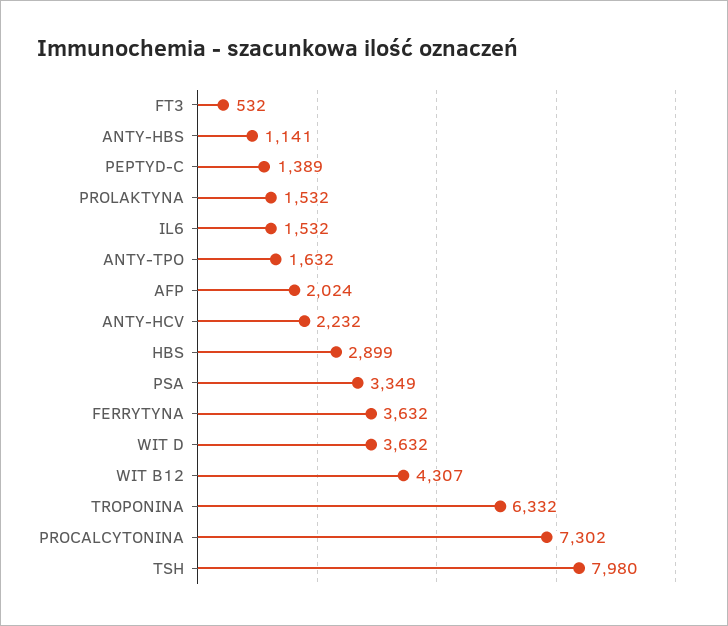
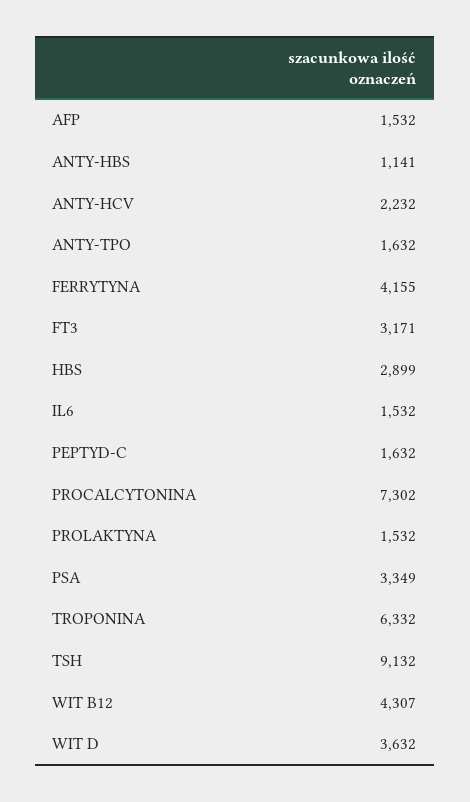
  {
-   "FT3": 532,
+   "FT3": 3171,
    "ANTY-HBS": 1141,
-   "PEPTYD-C": 1389,
+   "PEPTYD-C": 1632,
    "PROLAKTYNA": 1532,
    "IL6": 1532,
    "ANTY-TPO": 1632,
-   "AFP": 2024,
+   "AFP": 1532,
    "ANTY-HCV": 2232,
    "HBS": 2899,
    "PSA": 3349,
-   "FERRYTYNA": 3632,
+   "FERRYTYNA": 4155,
    "WIT D": 3632,
    "WIT B12": 4307,
    "TROPONINA": 6332,
    "PROCALCYTONINA": 7302,
-   "TSH": 7980
+   "TSH": 9132
  }

